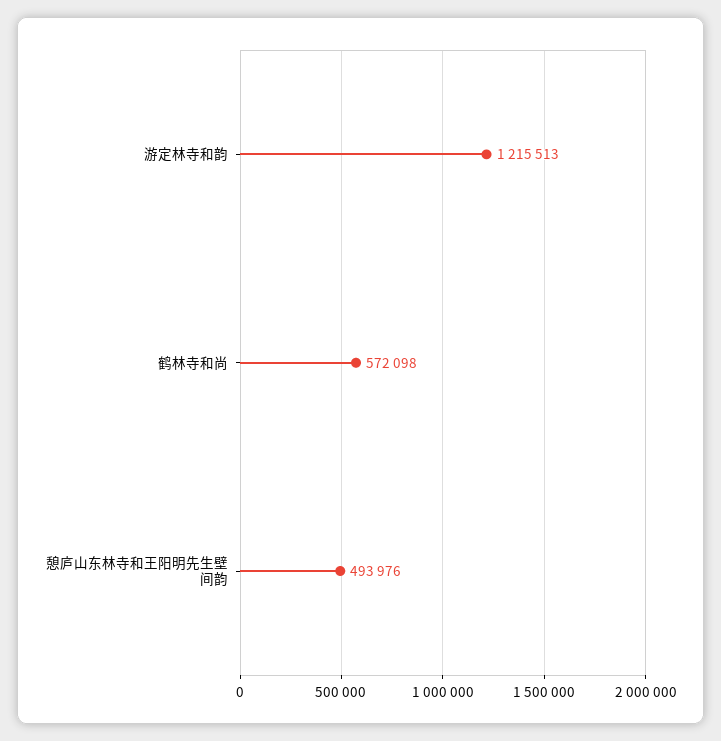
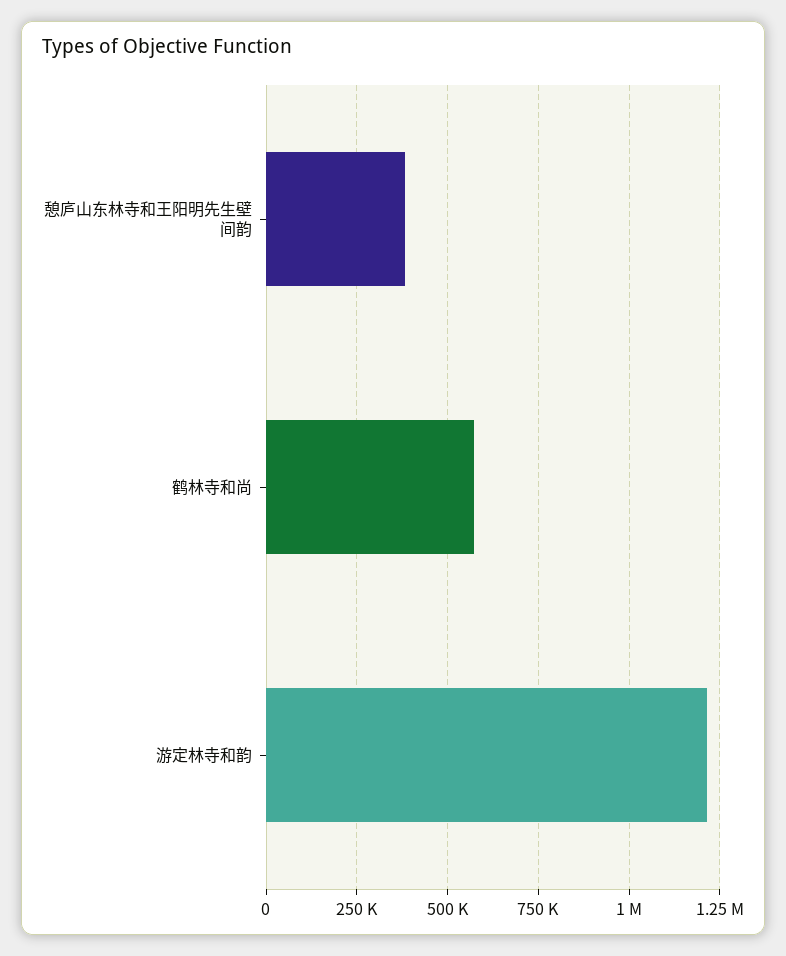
  {
    "游定林寺和韵": 1215513,
    "鹤林寺和尚": 572098,
-   "憩庐山东林寺和王阳明先生壁间韵": 493976
+   "憩庐山东林寺和王阳明先生壁间韵": 375000
  }

